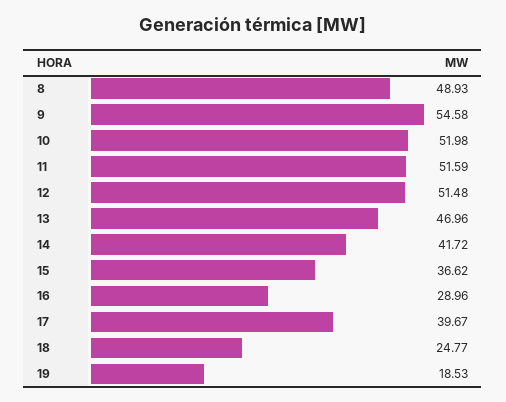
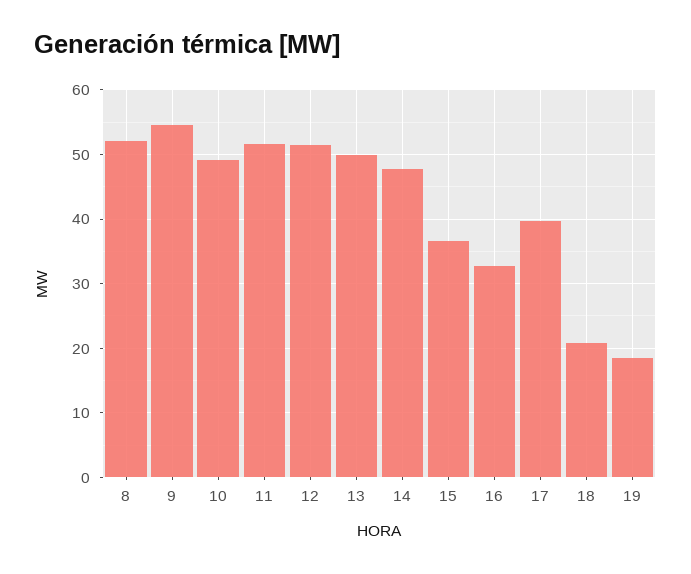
  {
-   "8": 48.93,
+   "8": 52,
    "9": 54.58,
-   "10": 51.98,
+   "10": 49,
    "11": 51.59,
    "12": 51.48,
-   "13": 46.96,
+   "13": 50,
-   "14": 41.72,
+   "14": 48,
    "15": 36.62,
-   "16": 28.96,
+   "16": 33,
    "17": 39.67,
-   "18": 24.77,
+   "18": 21,
    "19": 18.53
  }

